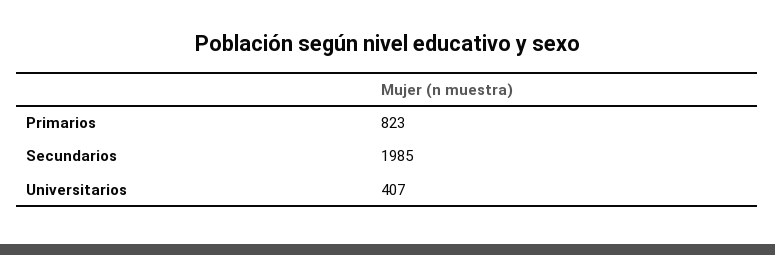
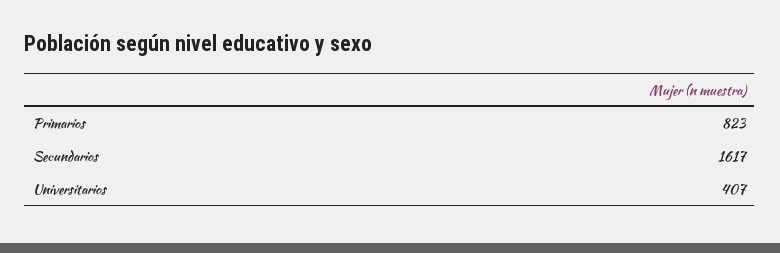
  {
    "Primarios": 823,
-   "Secundarios": 1985,
+   "Secundarios": 1617,
    "Universitarios": 407
  }

